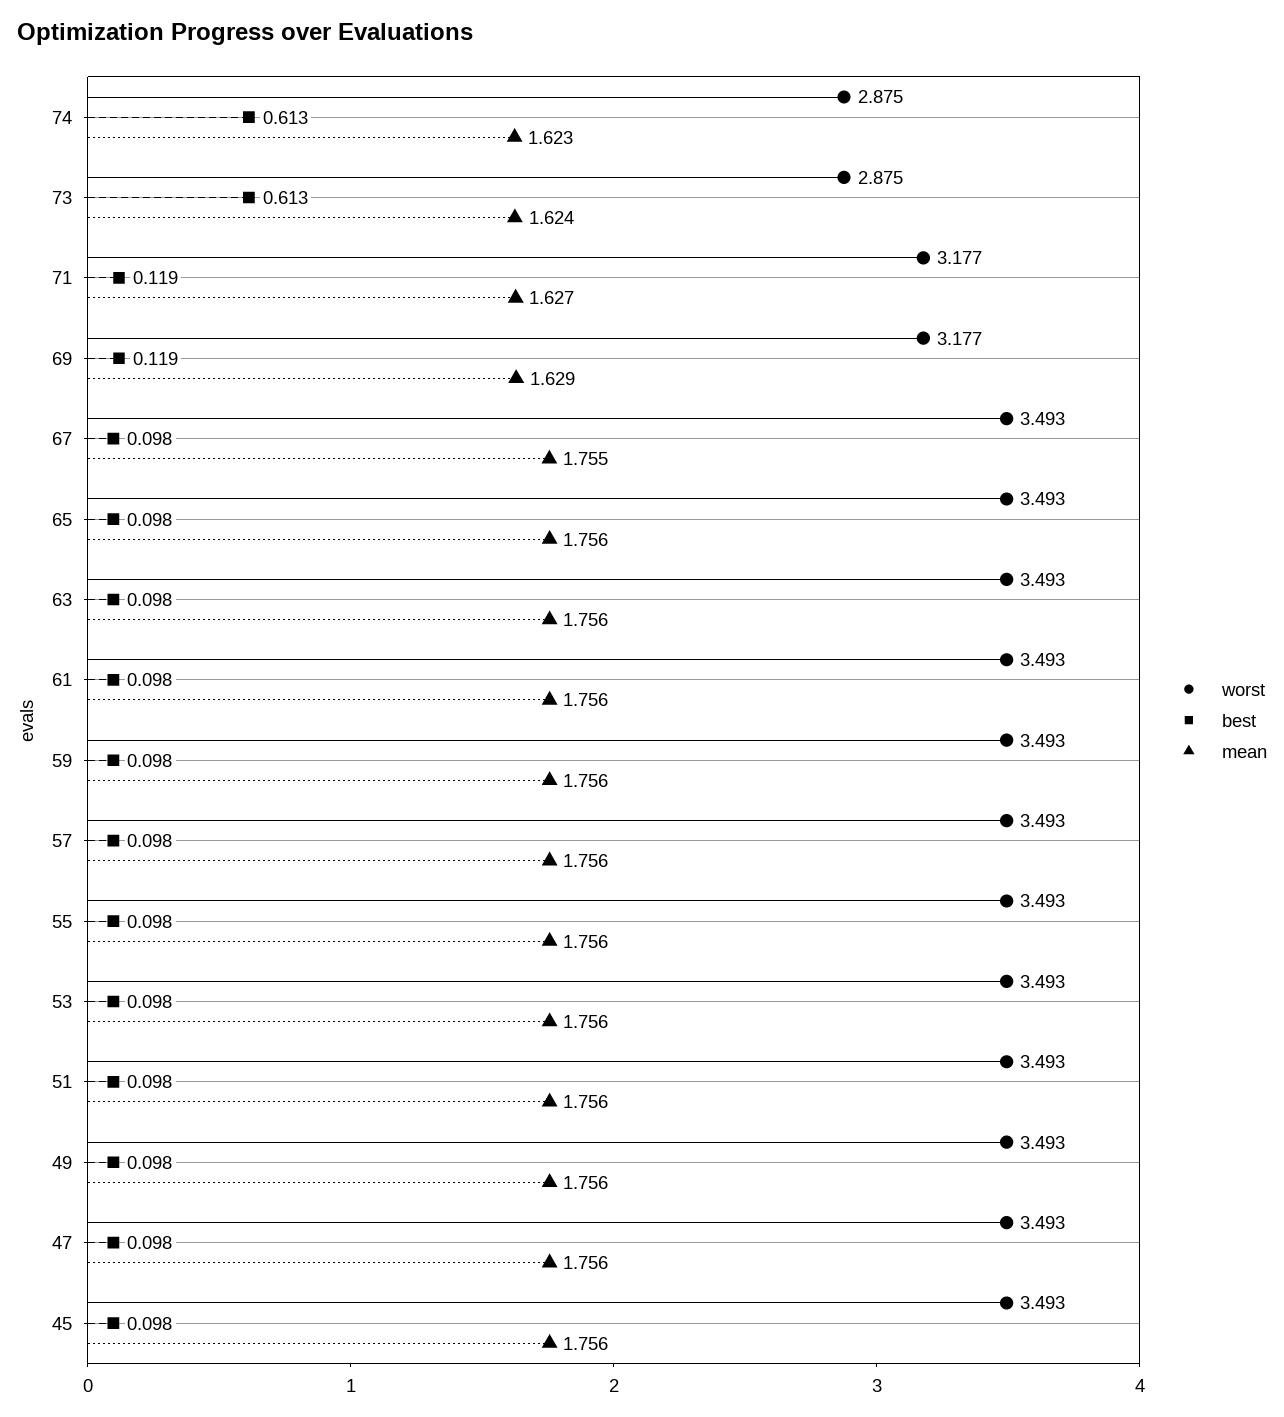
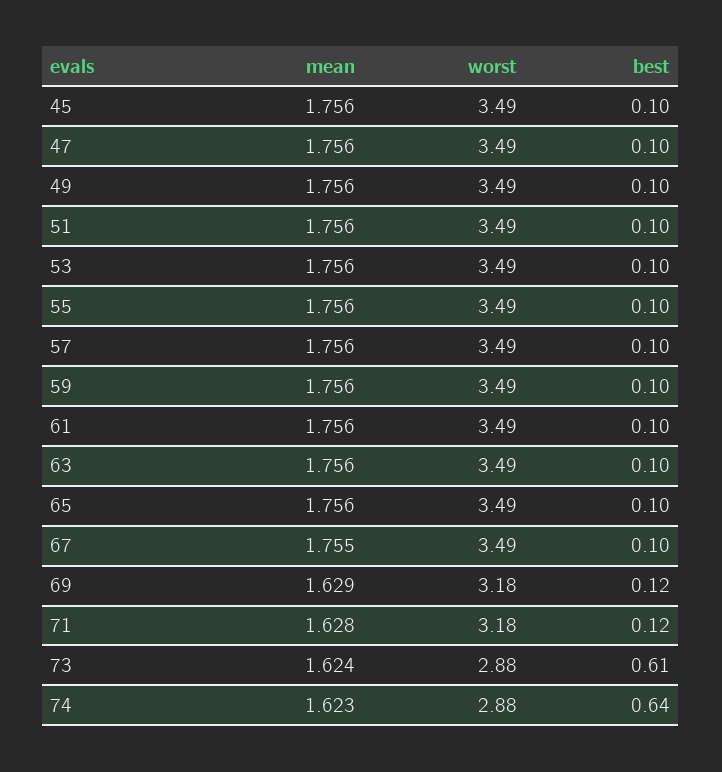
  {
    "worst": {
      "74": 2.875,
      "73": 2.875,
      "71": 3.177,
      "69": 3.177,
      "67": 3.493,
      "65": 3.493,
      "63": 3.493,
      "61": 3.493,
      "59": 3.493,
      "57": 3.493,
      "55": 3.493,
      "53": 3.493,
      "51": 3.493,
      "49": 3.493,
      "47": 3.493,
      "45": 3.493
    },
    "best": {
-     "74": 0.613,
+     "74": 0.64,
      "73": 0.613,
      "71": 0.119,
      "69": 0.119,
      "67": 0.098,
      "65": 0.098,
      "63": 0.098,
      "61": 0.098,
      "59": 0.098,
      "57": 0.098,
      "55": 0.098,
      "53": 0.098,
      "51": 0.098,
      "49": 0.098,
      "47": 0.098,
      "45": 0.098
    },
    "mean": {
      "74": 1.623,
      "73": 1.624,
-     "71": 1.627,
+     "71": 1.628,
      "69": 1.629,
      "67": 1.755,
      "65": 1.756,
      "63": 1.756,
      "61": 1.756,
      "59": 1.756,
      "57": 1.756,
      "55": 1.756,
      "53": 1.756,
      "51": 1.756,
      "49": 1.756,
      "47": 1.756,
      "45": 1.756
    }
  }

